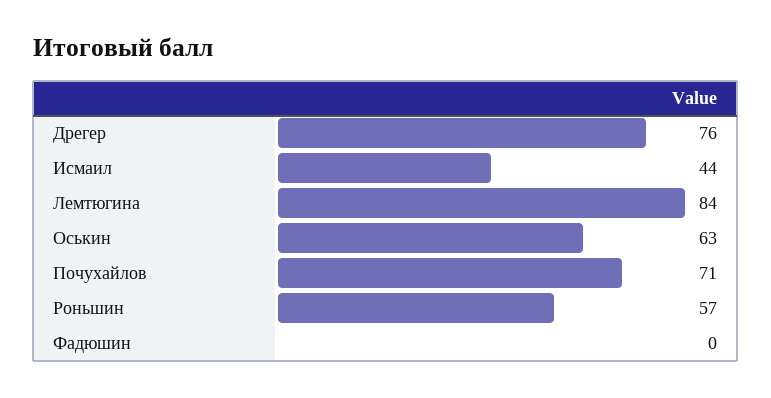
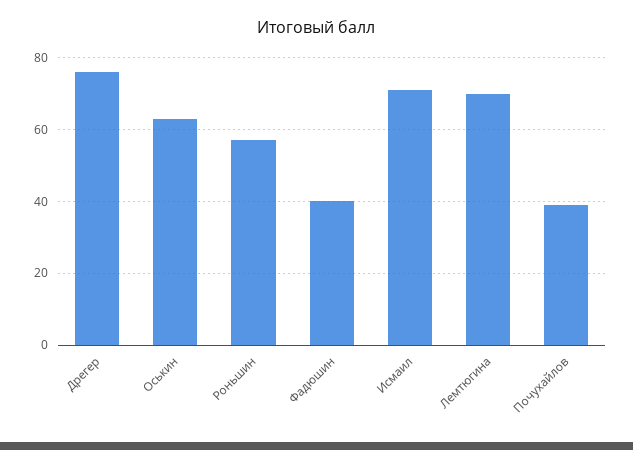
  {
    "Дрегер": 76,
-   "Исмаил": 44,
+   "Исмаил": 70,
-   "Лемтюгина": 84,
+   "Лемтюгина": 70,
    "Оськин": 63,
-   "Почухайлов": 71,
+   "Почухайлов": 40,
    "Роньшин": 57,
-   "Фадюшин": 0
+   "Фадюшин": 40
  }

